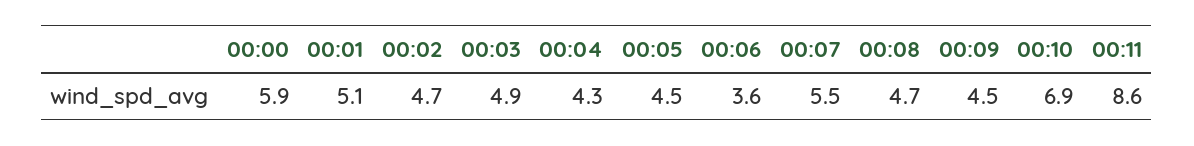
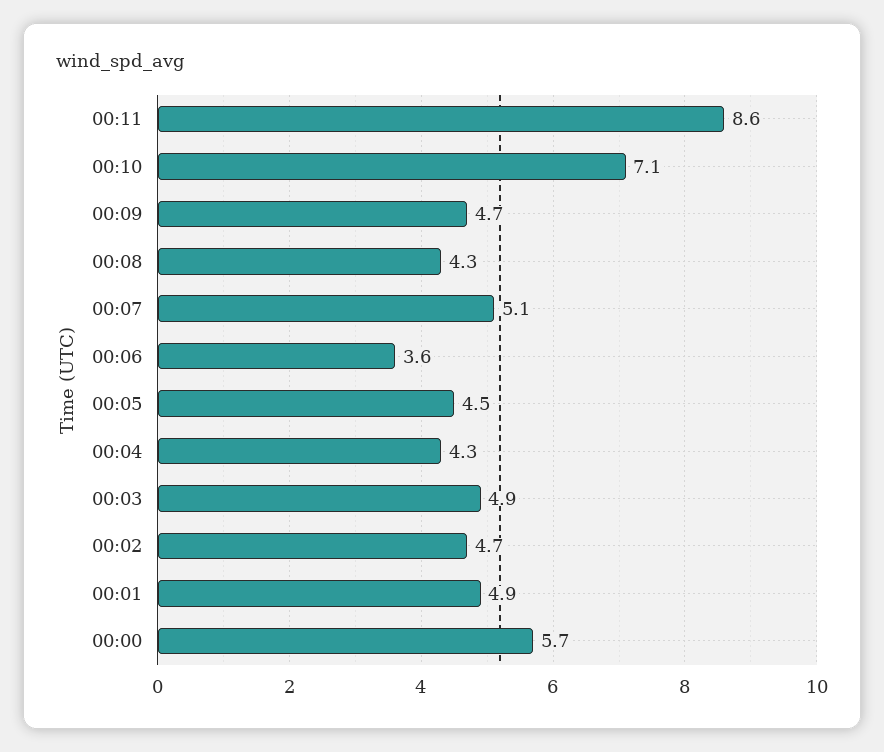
  {
-   "00:00": 5.9,
+   "00:00": 5.7,
-   "00:01": 5.1,
+   "00:01": 4.9,
    "00:02": 4.7,
    "00:03": 4.9,
    "00:04": 4.3,
    "00:05": 4.5,
    "00:06": 3.6,
-   "00:07": 5.5,
+   "00:07": 5.1,
-   "00:08": 4.7,
+   "00:08": 4.3,
-   "00:09": 4.5,
+   "00:09": 4.7,
-   "00:10": 6.9,
+   "00:10": 7.1,
    "00:11": 8.6
  }

